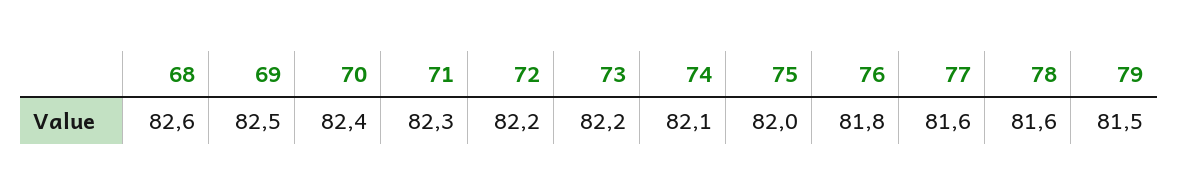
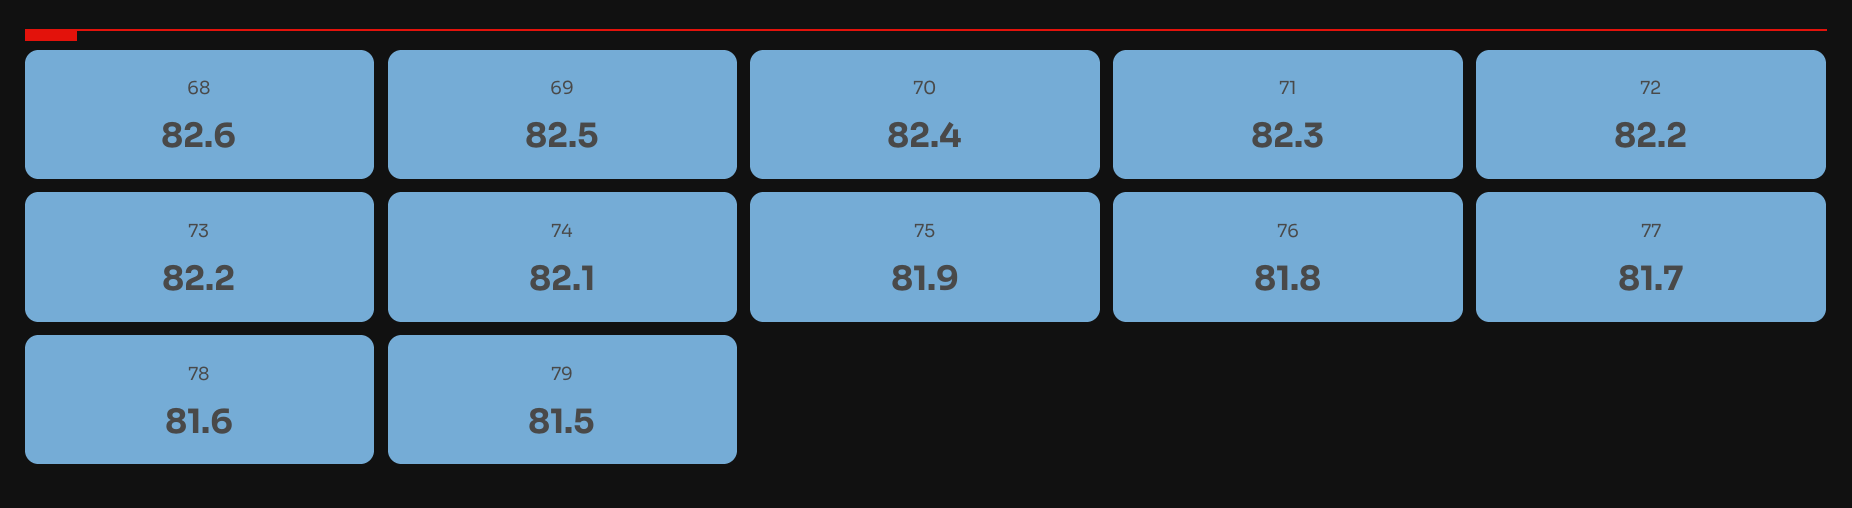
  {
    "68": 82.6,
    "69": 82.5,
    "70": 82.4,
    "71": 82.3,
    "72": 82.2,
    "73": 82.2,
    "74": 82.1,
-   "75": 82,
+   "75": 81.9,
    "76": 81.8,
-   "77": 81.6,
+   "77": 81.7,
    "78": 81.6,
    "79": 81.5
  }

